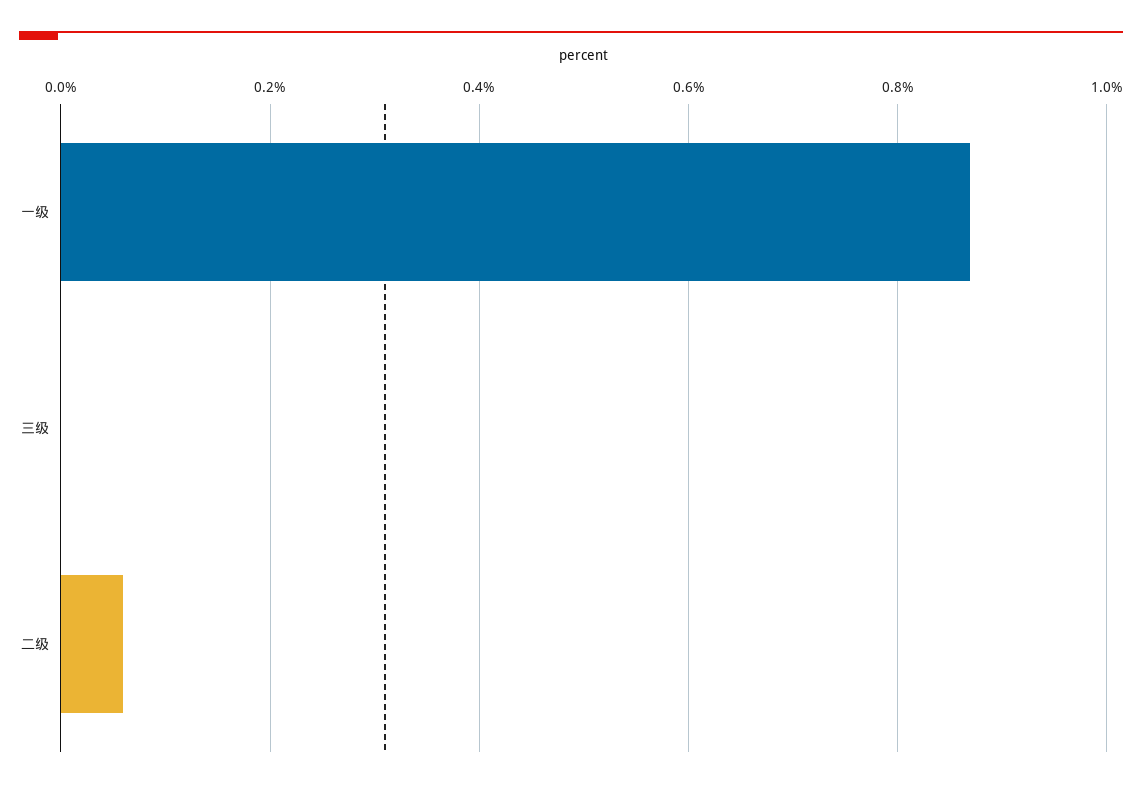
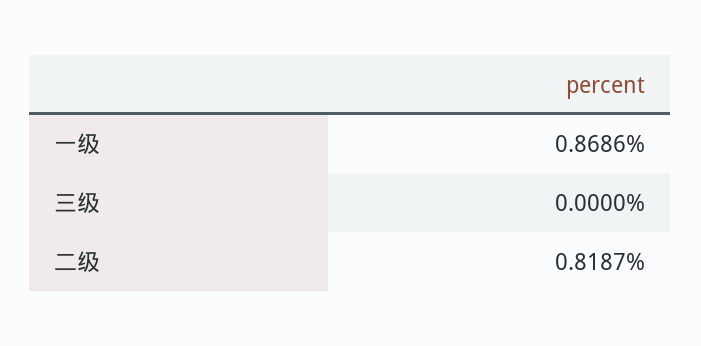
  {
    "一级": 0.8686,
    "三级": 0,
-   "二级": 0.06
+   "二级": 0.8187
  }

